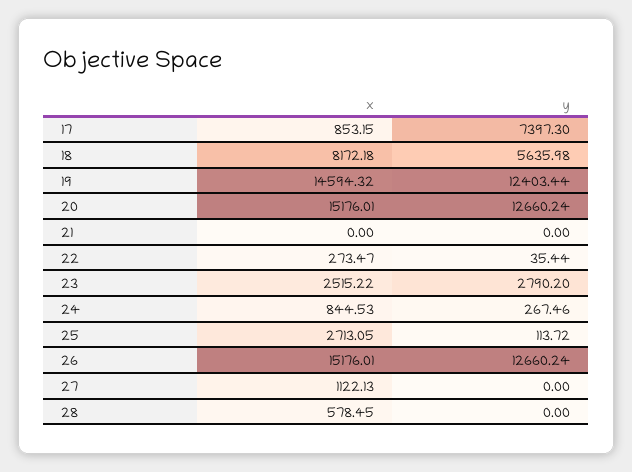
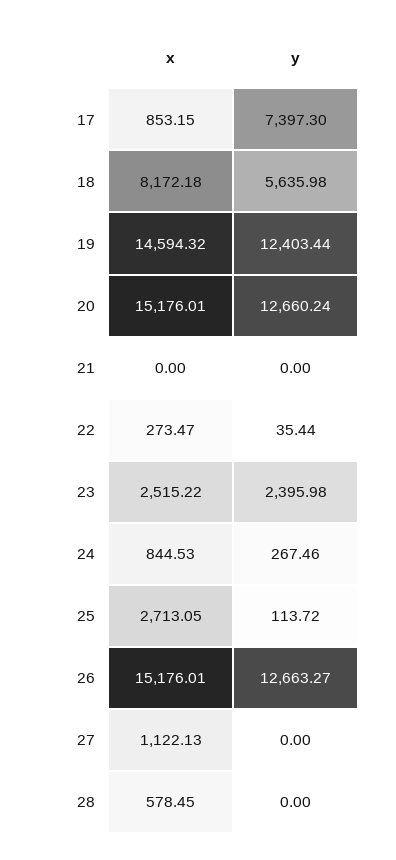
  {
    "x": {
      "17": 853.15,
      "18": 8172.18,
      "19": 14594.32,
      "20": 15176.01,
      "21": 0,
      "22": 273.47,
      "23": 2515.22,
      "24": 844.53,
      "25": 2713.05,
      "26": 15176.01,
      "27": 1122.13,
      "28": 578.45
    },
    "y": {
      "17": 7397.3,
      "18": 5635.98,
      "19": 12403.44,
      "20": 12660.24,
      "21": 0,
      "22": 35.44,
-     "23": 2790.2,
+     "23": 2395.98,
      "24": 267.46,
      "25": 113.72,
-     "26": 12660.24,
+     "26": 12663.27,
      "27": 0,
      "28": 0
    }
  }

